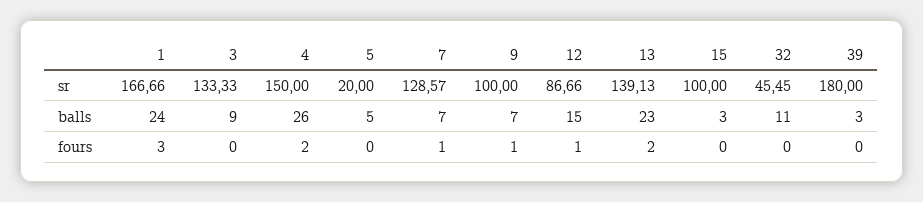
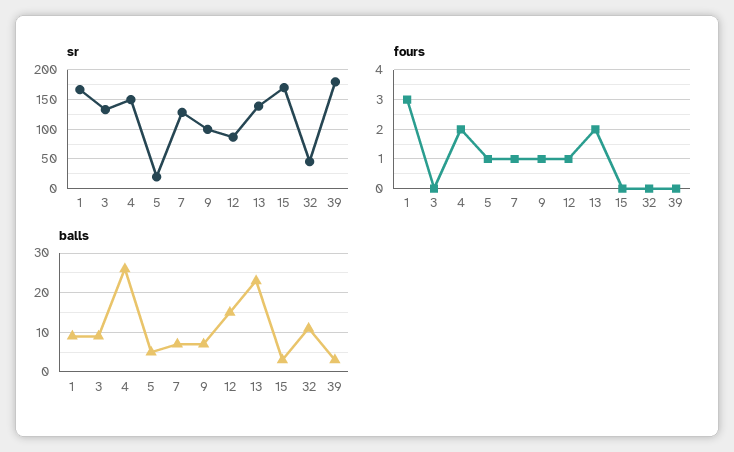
  {
    "sr": {
      "1": 166.66,
      "3": 133.33,
      "4": 150,
      "5": 20,
      "7": 128.57,
      "9": 100,
      "12": 86.66,
      "13": 139.13,
-     "15": 100,
+     "15": 175,
      "32": 45.45,
      "39": 180
    },
    "balls": {
-     "1": 24,
+     "1": 10,
      "3": 9,
      "4": 26,
      "5": 5,
      "7": 7,
      "9": 7,
      "12": 15,
      "13": 23,
      "15": 3,
      "32": 11,
      "39": 3
    },
    "fours": {
      "1": 3,
      "3": 0,
      "4": 2,
-     "5": 0,
+     "5": 1,
      "7": 1,
      "9": 1,
      "12": 1,
      "13": 2,
      "15": 0,
      "32": 0,
      "39": 0
    }
  }

